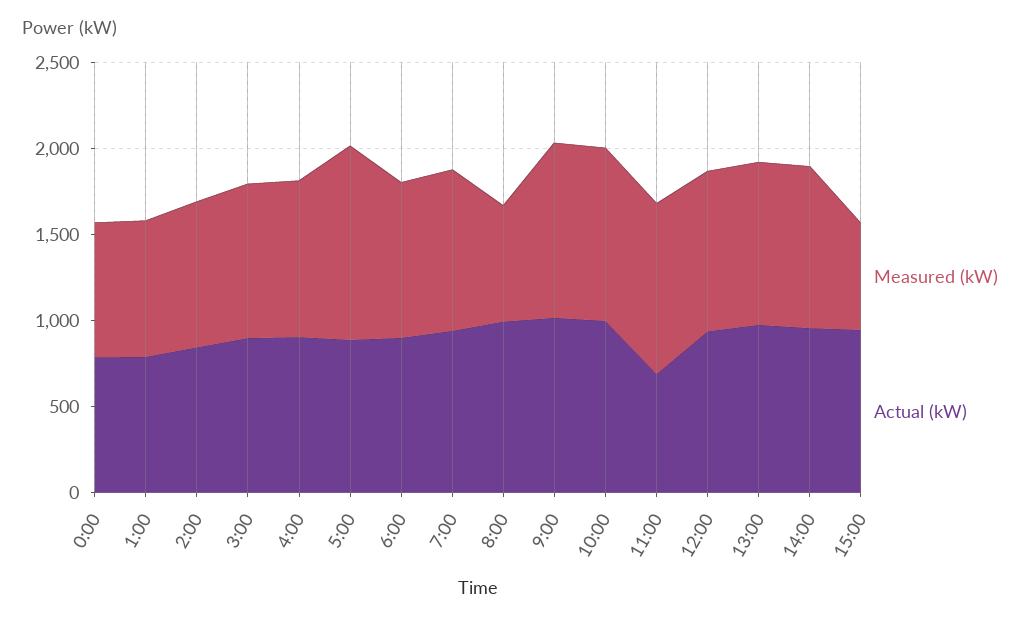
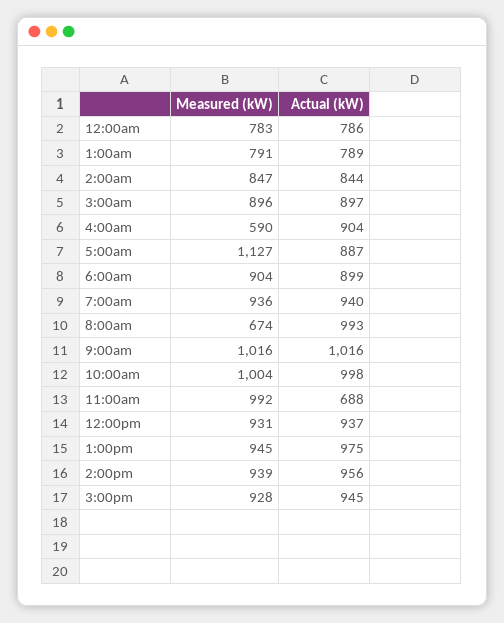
  {
    "Measured (kW)": {
      "0:00": 783,
      "1:00": 791,
      "2:00": 847,
      "3:00": 896,
-     "4:00": 900,
+     "4:00": 590,
      "5:00": 1127,
      "6:00": 904,
      "7:00": 936,
      "8:00": 674,
      "9:00": 1016,
      "10:00": 1004,
      "11:00": 992,
      "12:00": 931,
      "13:00": 945,
      "14:00": 939,
-     "15:00": 600
+     "15:00": 928
    },
    "Actual (kW)": {
      "0:00": 786,
      "1:00": 789,
      "2:00": 844,
      "3:00": 897,
      "4:00": 904,
      "5:00": 887,
      "6:00": 899,
      "7:00": 940,
      "8:00": 993,
      "9:00": 1016,
      "10:00": 998,
      "11:00": 688,
      "12:00": 937,
      "13:00": 975,
      "14:00": 956,
      "15:00": 945
    }
  }

